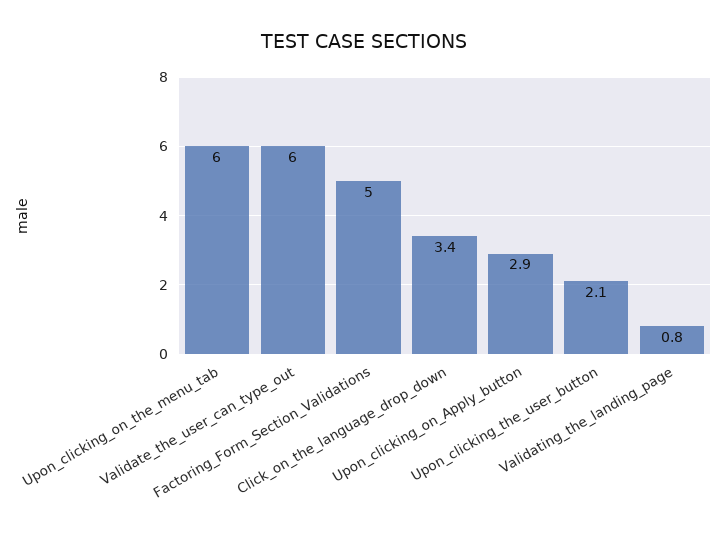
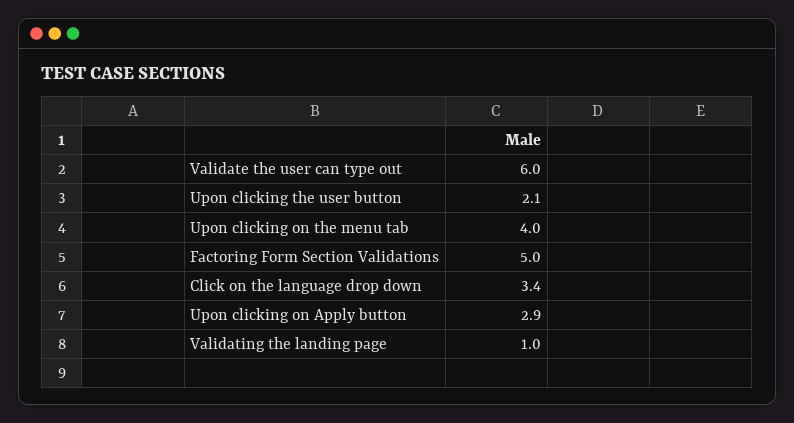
  {
-   "Upon_clicking_on_the_menu_tab": 6,
+   "Upon_clicking_on_the_menu_tab": 4,
    "Validate_the_user_can_type_out": 6,
    "Factoring_Form_Section_Validations": 5,
    "Click_on_the_language_drop_down": 3.4,
    "Upon_clicking_on_Apply_button": 2.9,
    "Upon_clicking_the_user_button": 2.1,
-   "Validating_the_landing_page": 0.8
+   "Validating_the_landing_page": 1
  }

